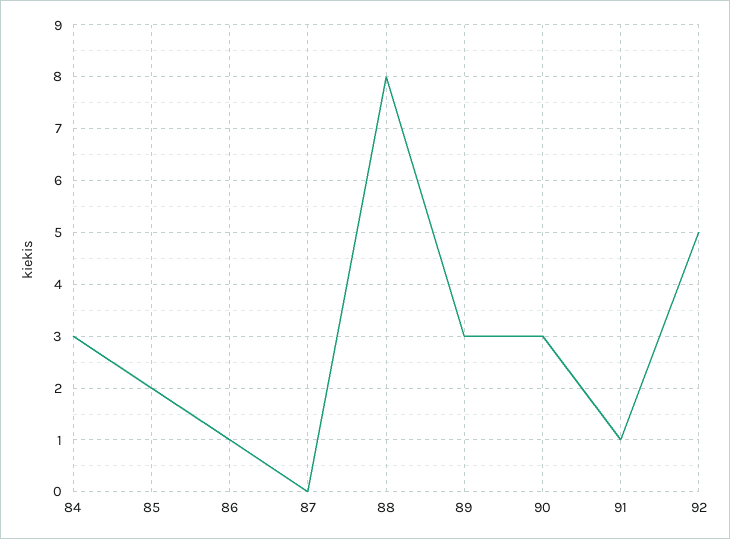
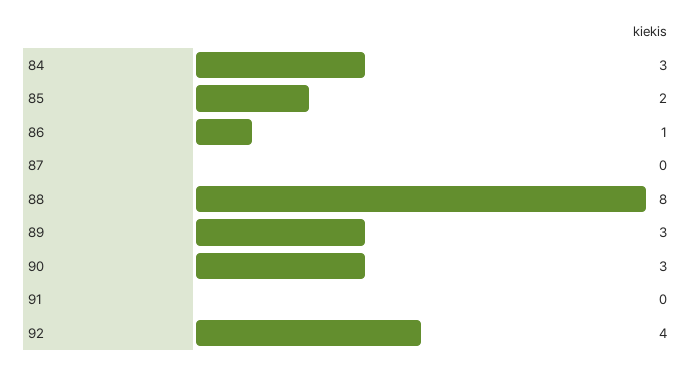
  {
    "84": 3,
    "85": 2,
    "86": 1,
    "87": 0,
    "88": 8,
    "89": 3,
    "90": 3,
-   "91": 1,
+   "91": 0,
-   "92": 5
+   "92": 4
  }

